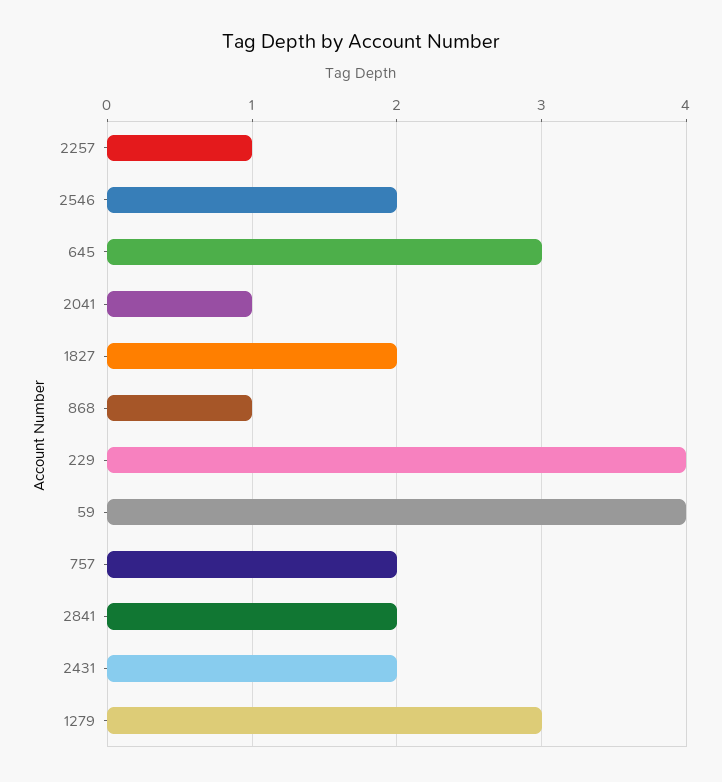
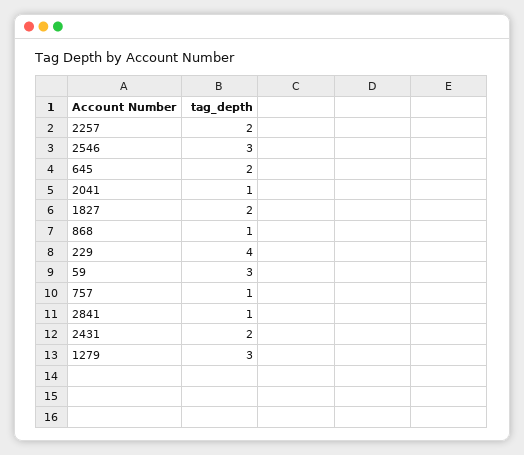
  {
-   "2257": 1,
+   "2257": 2,
-   "2546": 2,
+   "2546": 3,
-   "645": 3,
+   "645": 2,
    "2041": 1,
    "1827": 2,
    "868": 1,
    "229": 4,
-   "59": 4,
+   "59": 3,
-   "757": 2,
+   "757": 1,
-   "2841": 2,
+   "2841": 1,
    "2431": 2,
    "1279": 3
  }

